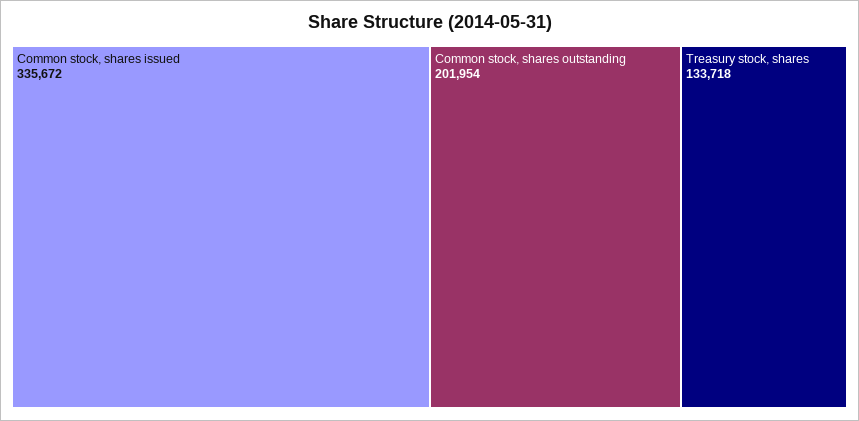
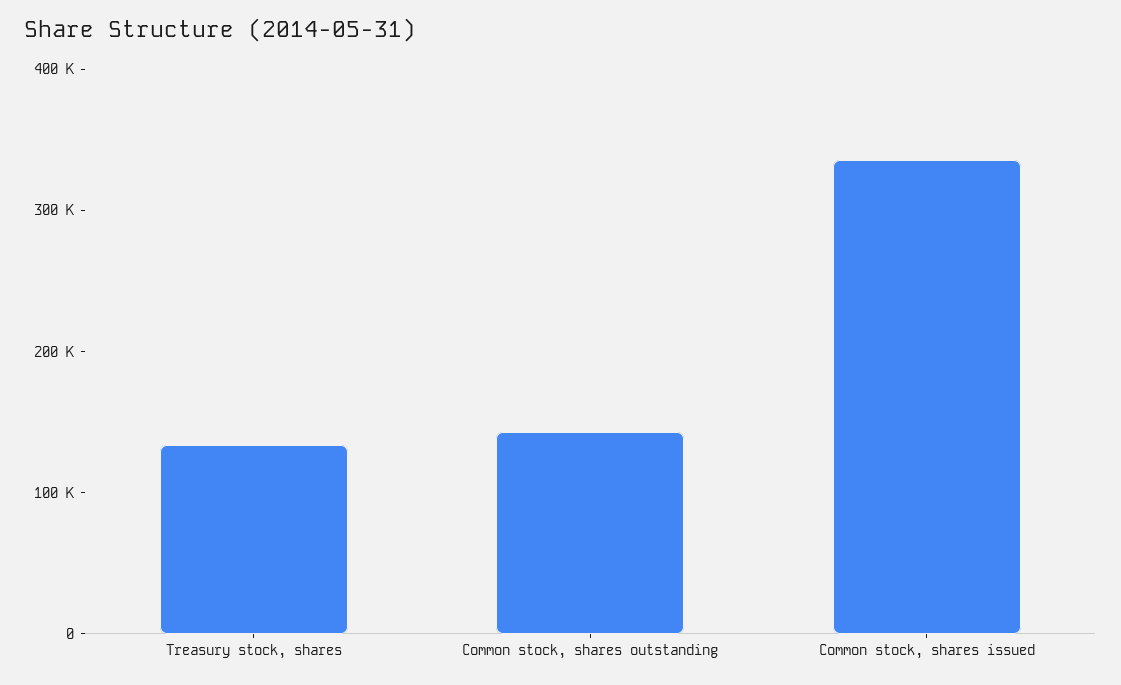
  {
    "Common stock, shares issued": 335672,
-   "Common stock, shares outstanding": 201954,
+   "Common stock, shares outstanding": 140000,
    "Treasury stock, shares": 133718
  }

